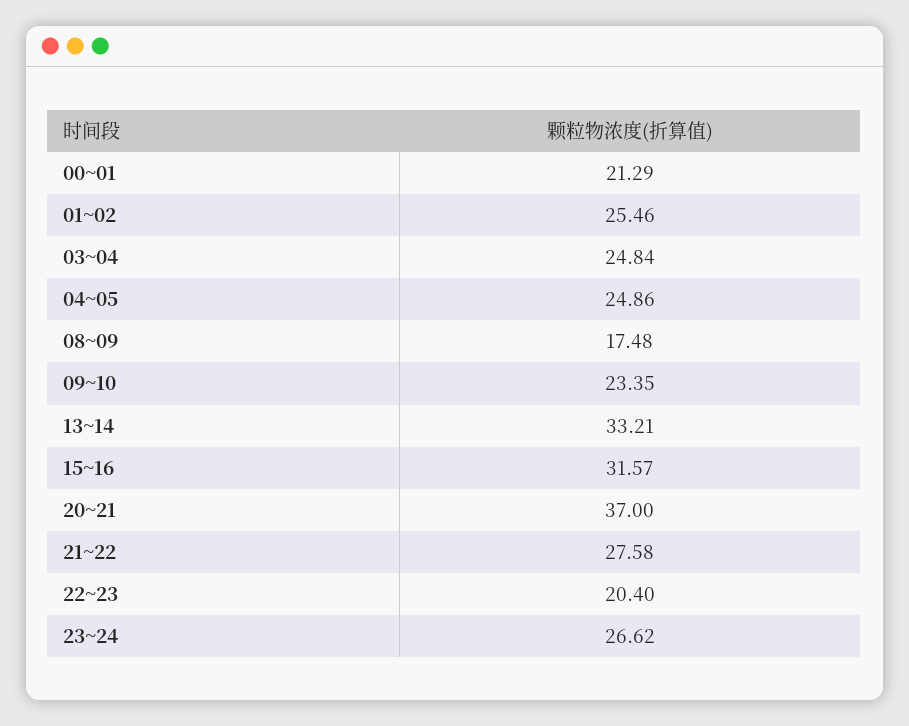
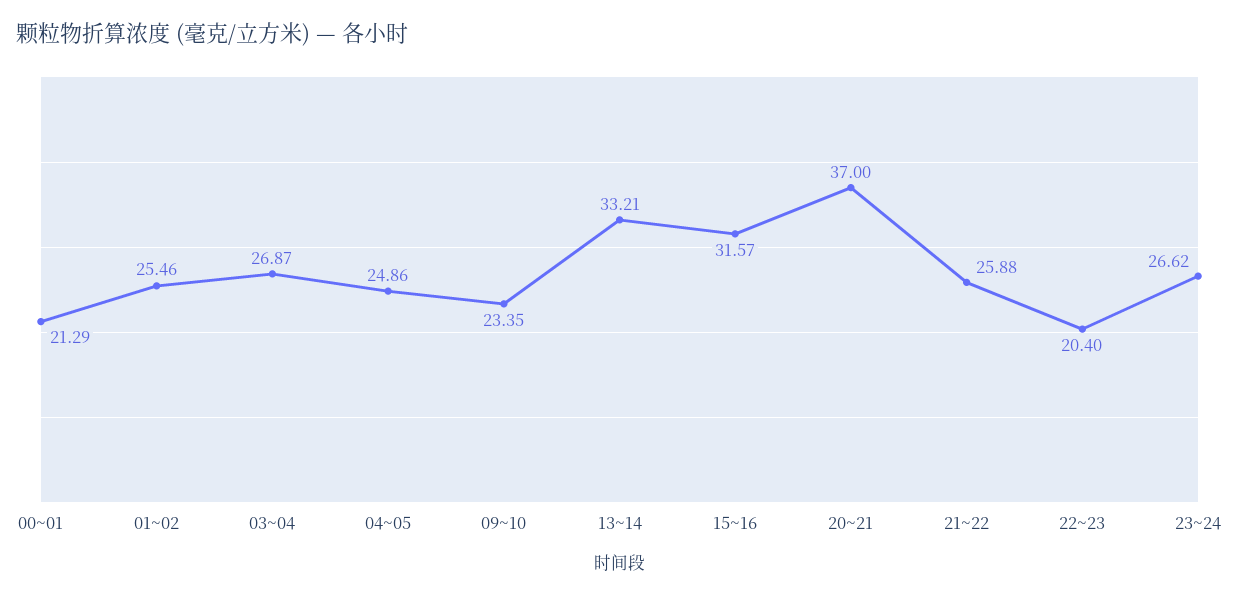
  {
    "00~01": 21.29,
    "01~02": 25.46,
-   "03~04": 24.84,
+   "03~04": 26.87,
    "04~05": 24.86,
-   "08~09": 17.48,
    "09~10": 23.35,
    "13~14": 33.21,
    "15~16": 31.57,
    "20~21": 37,
-   "21~22": 27.58,
+   "21~22": 25.88,
    "22~23": 20.4,
    "23~24": 26.62
  }

